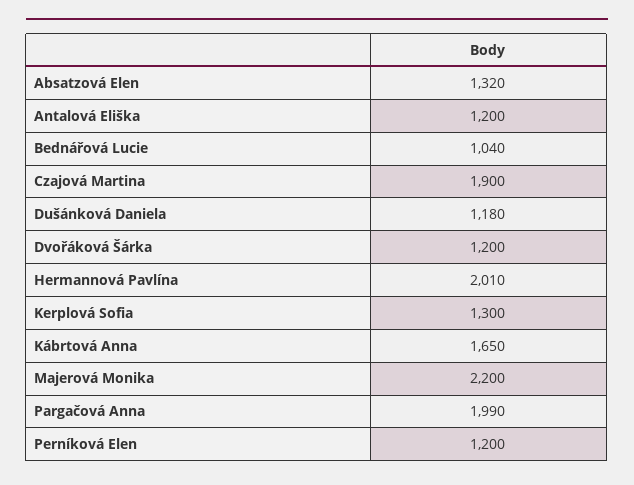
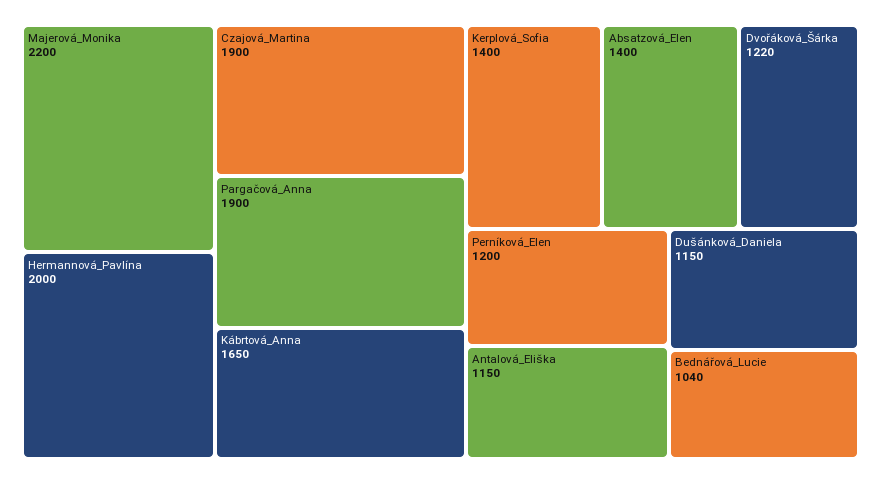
  {
-   "Absatzová Elen": 1320,
+   "Absatzová Elen": 1400,
-   "Antalová Eliška": 1200,
+   "Antalová Eliška": 1150,
    "Bednářová Lucie": 1040,
    "Czajová Martina": 1900,
-   "Dušánková Daniela": 1180,
+   "Dušánková Daniela": 1150,
-   "Dvořáková Šárka": 1200,
+   "Dvořáková Šárka": 1220,
-   "Hermannová Pavlína": 2010,
+   "Hermannová Pavlína": 2000,
-   "Kerplová Sofia": 1300,
+   "Kerplová Sofia": 1400,
    "Kábrtová Anna": 1650,
    "Majerová Monika": 2200,
-   "Pargačová Anna": 1990,
+   "Pargačová Anna": 1900,
    "Perníková Elen": 1200
  }

